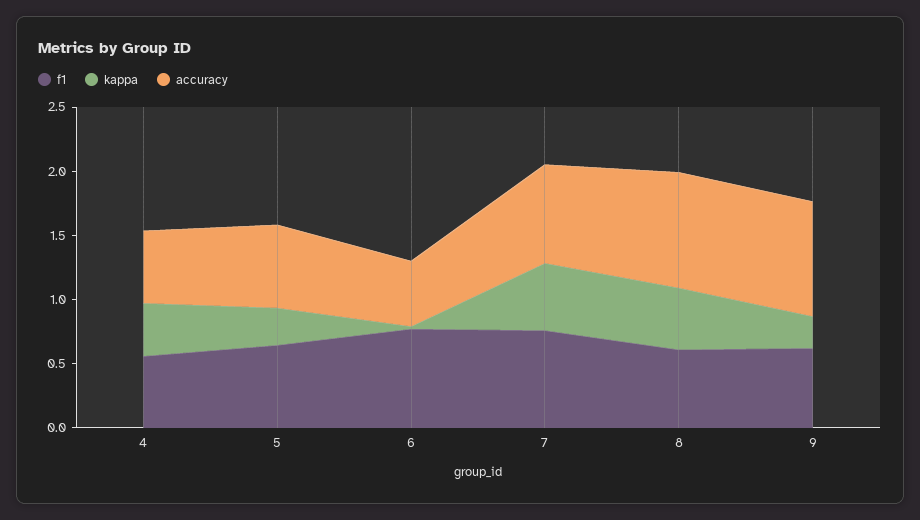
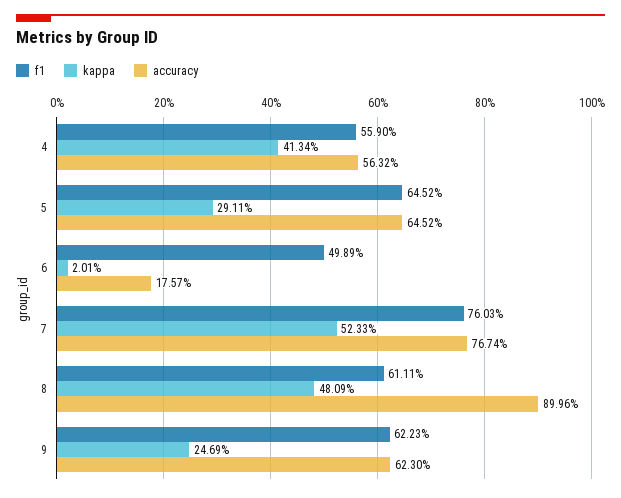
  {
    "f1": {
      "4": 0.559,
      "5": 0.6452,
-     "6": 0.8,
+     "6": 0.4989,
      "7": 0.7603,
      "8": 0.6111,
      "9": 0.6223
    },
    "kappa": {
      "4": 0.4134,
      "5": 0.2911,
      "6": 0.0201,
      "7": 0.5233,
      "8": 0.4809,
      "9": 0.2469
    },
    "accuracy": {
      "4": 0.5632,
      "5": 0.6452,
-     "6": 0.5,
+     "6": 0.1757,
      "7": 0.7674,
      "8": 0.8996,
-     "9": 0.9
+     "9": 0.623
    }
  }

